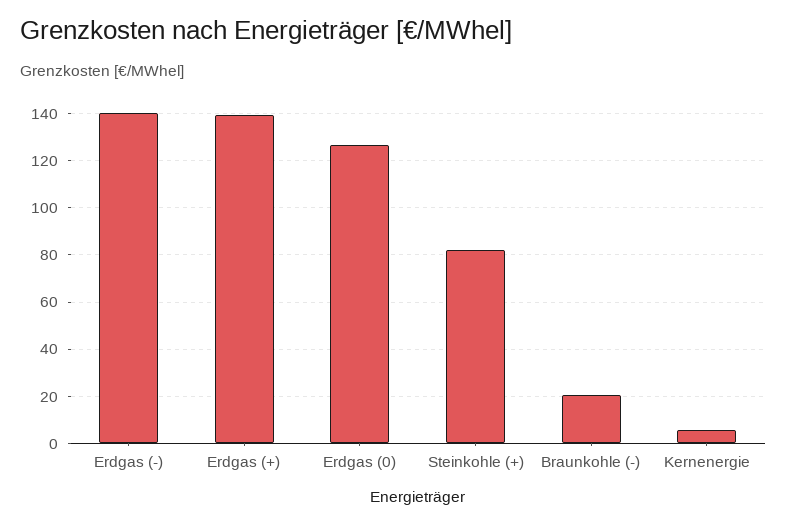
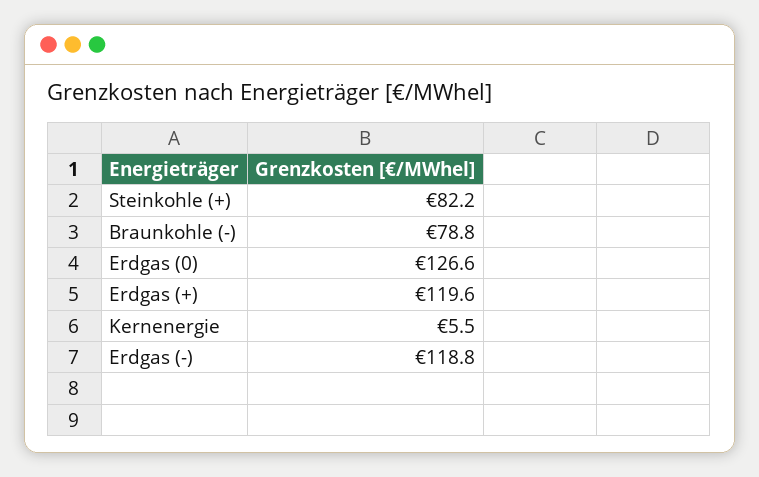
  {
-   "Erdgas (-)": 140,
+   "Erdgas (-)": 118.8,
-   "Erdgas (+)": 140,
+   "Erdgas (+)": 119.6,
    "Erdgas (0)": 126.6,
    "Steinkohle (+)": 82.2,
-   "Braunkohle (-)": 20,
+   "Braunkohle (-)": 78.8,
    "Kernenergie": 5.5
  }

